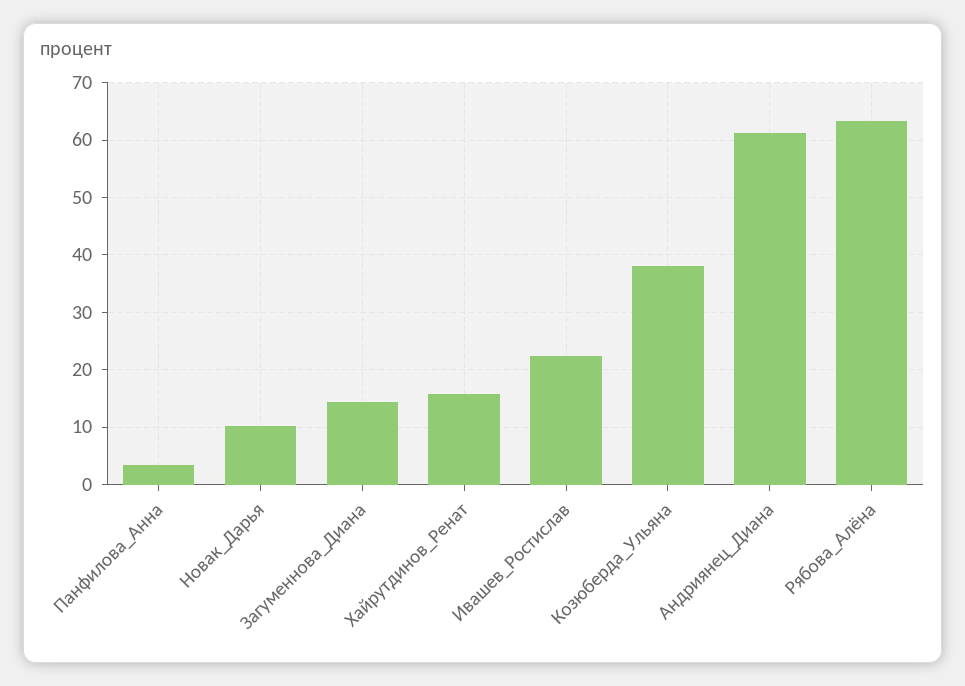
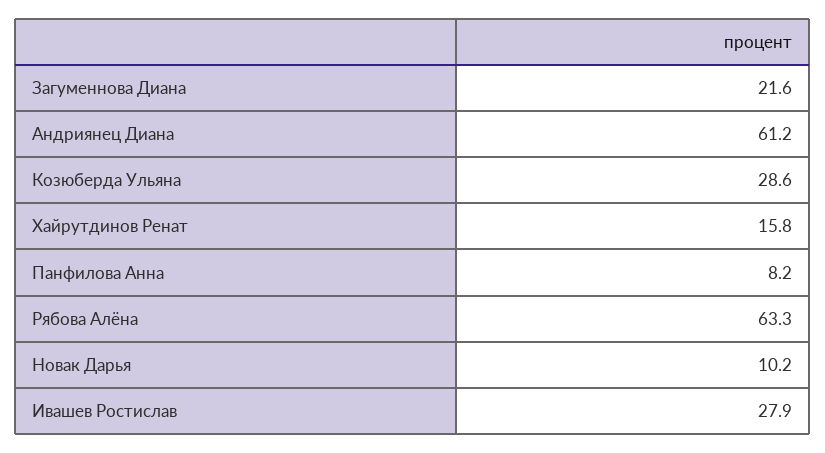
  {
-   "Панфилова_Анна": 4,
+   "Панфилова_Анна": 8.2,
    "Новак_Дарья": 10.2,
-   "Загуменнова_Диана": 14,
+   "Загуменнова_Диана": 21.6,
    "Хайрутдинов_Ренат": 15.8,
-   "Ивашев_Ростислав": 22,
+   "Ивашев_Ростислав": 27.9,
-   "Козюберда_Ульяна": 38,
+   "Козюберда_Ульяна": 28.6,
    "Андриянец_Диана": 61.2,
    "Рябова_Алёна": 63.3
  }

